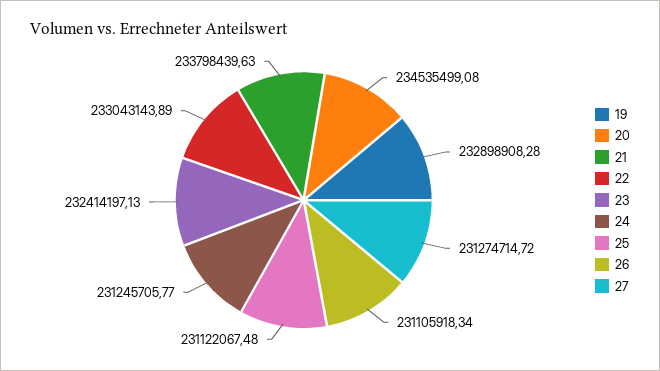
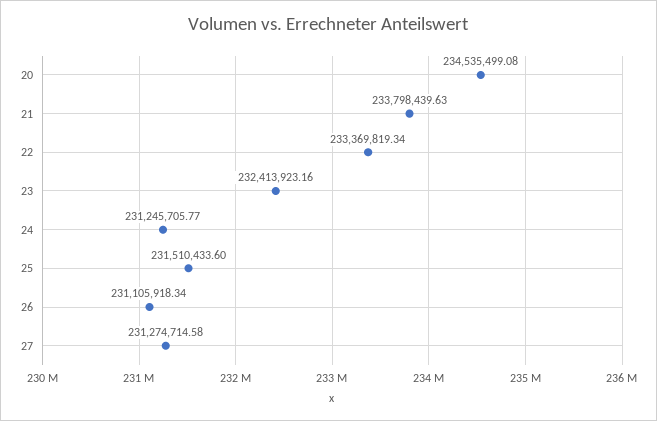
  {
-   "19": 232898908.28,
    "20": 234535499.08,
    "21": 233798439.63,
-   "22": 233043143.89,
+   "22": 233369819.34,
-   "23": 232414197.13,
+   "23": 232413923.16,
    "24": 231245705.77,
-   "25": 231122067.48,
+   "25": 231510433.6,
    "26": 231105918.34,
-   "27": 231274714.72
+   "27": 231274714.58
  }

